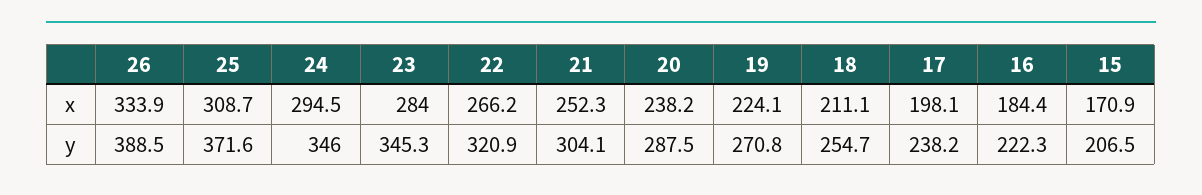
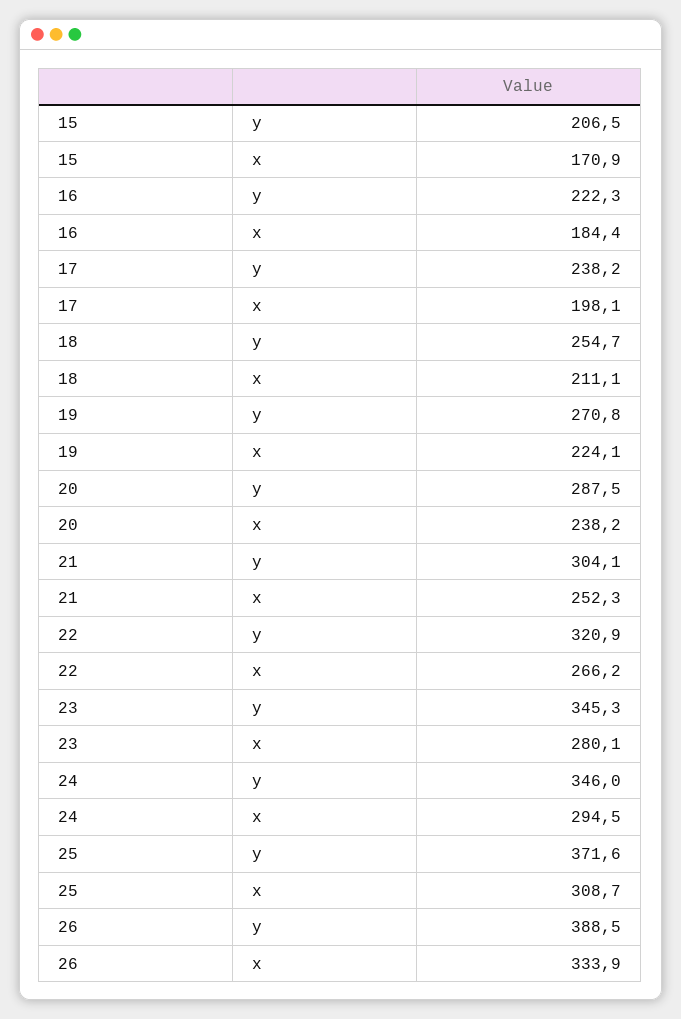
  {
    "26": {
      "x": 333.9,
      "y": 388.5
    },
    "25": {
      "x": 308.7,
      "y": 371.6
    },
    "24": {
      "x": 294.5,
      "y": 346
    },
    "23": {
-     "x": 284,
+     "x": 280.1,
      "y": 345.3
    },
    "22": {
      "x": 266.2,
      "y": 320.9
    },
    "21": {
      "x": 252.3,
      "y": 304.1
    },
    "20": {
      "x": 238.2,
      "y": 287.5
    },
    "19": {
      "x": 224.1,
      "y": 270.8
    },
    "18": {
      "x": 211.1,
      "y": 254.7
    },
    "17": {
      "x": 198.1,
      "y": 238.2
    },
    "16": {
      "x": 184.4,
      "y": 222.3
    },
    "15": {
      "x": 170.9,
      "y": 206.5
    }
  }

